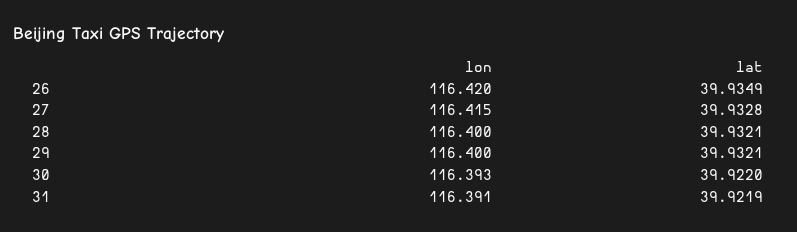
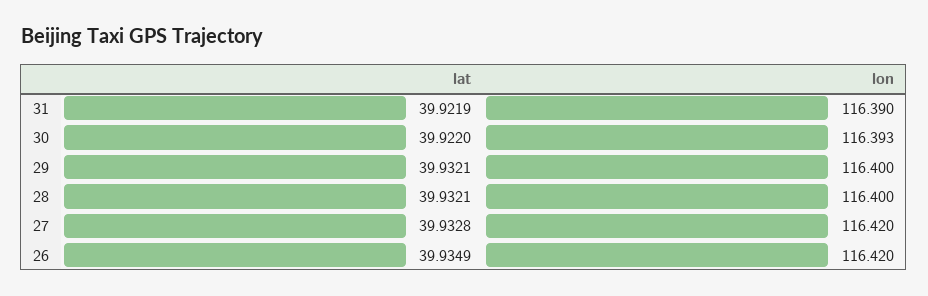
  {
    "lon": {
      "26": 116.42,
-     "27": 116.415,
+     "27": 116.42,
      "28": 116.4,
      "29": 116.4,
      "30": 116.393,
-     "31": 116.391
+     "31": 116.39
    },
    "lat": {
      "26": 39.9349,
      "27": 39.9328,
      "28": 39.9321,
      "29": 39.9321,
      "30": 39.922,
      "31": 39.9219
    }
  }

